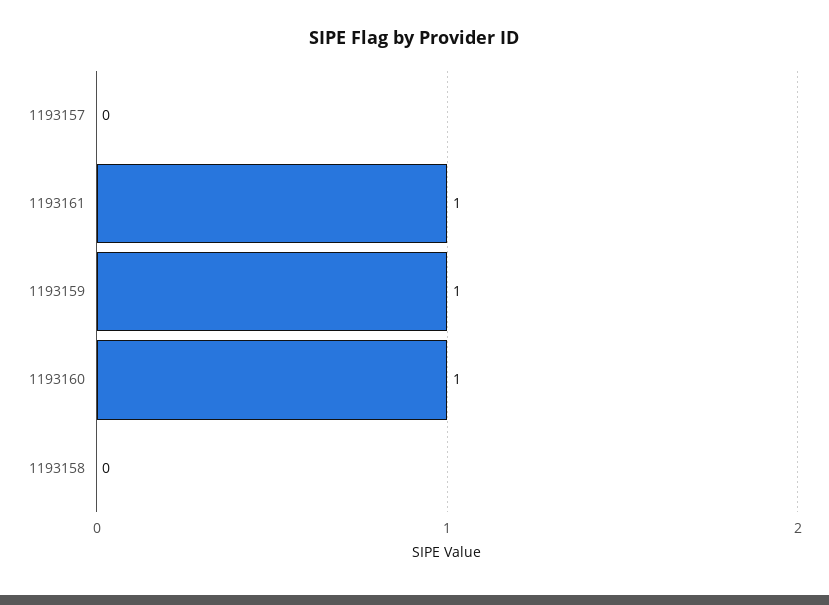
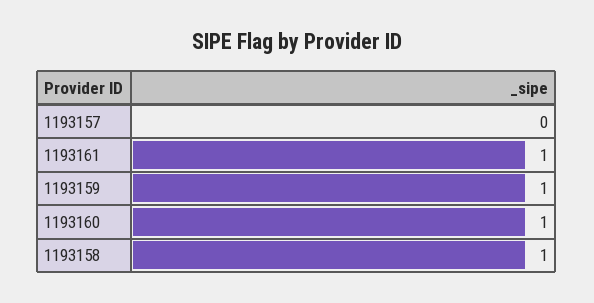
  {
    "1193157": 0,
    "1193161": 1,
    "1193159": 1,
    "1193160": 1,
-   "1193158": 0
+   "1193158": 1
  }

